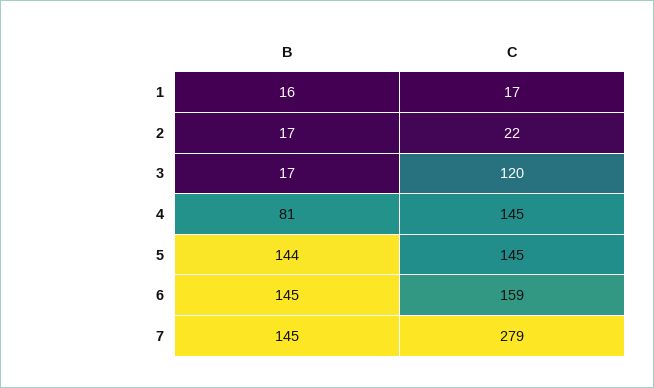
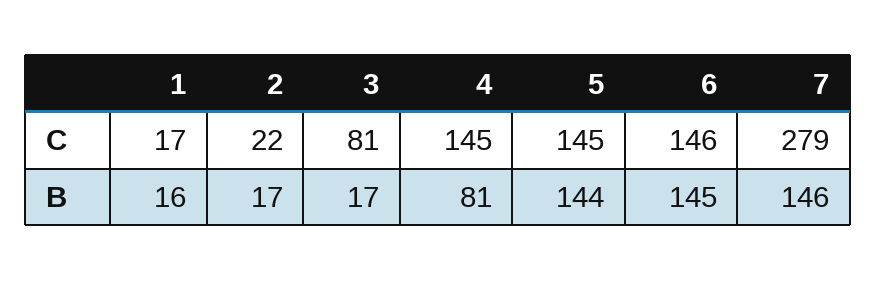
  {
    "B": {
      "1": 16,
      "2": 17,
      "3": 17,
      "4": 81,
      "5": 144,
      "6": 145,
-     "7": 145
+     "7": 146
    },
    "C": {
      "1": 17,
      "2": 22,
-     "3": 120,
+     "3": 81,
      "4": 145,
      "5": 145,
-     "6": 159,
+     "6": 146,
      "7": 279
    }
  }

